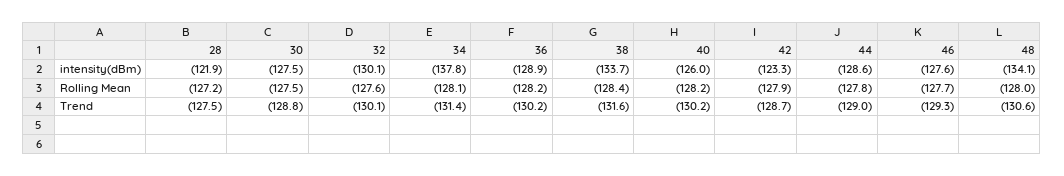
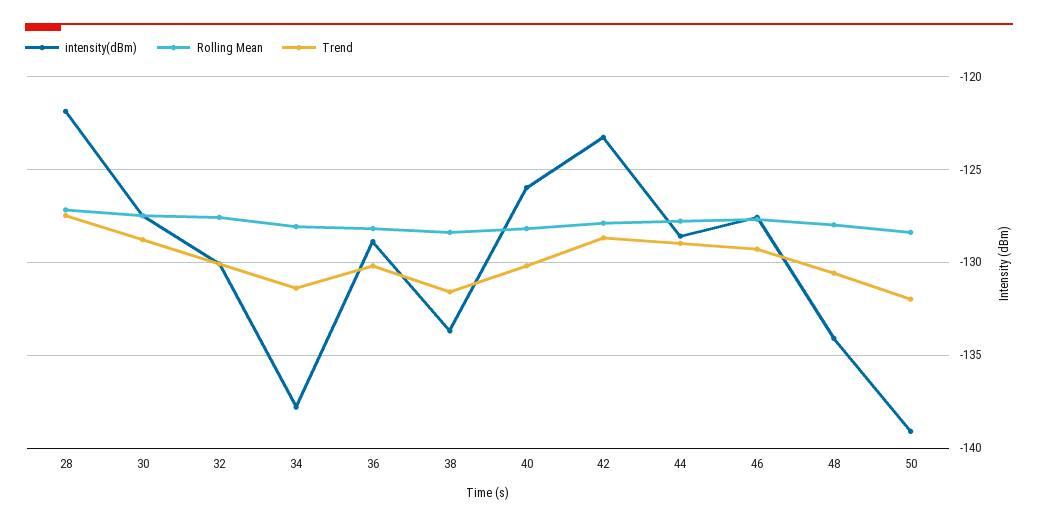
  {
    "intensity(dBm)": {
      "28": -121.9,
      "30": -127.5,
      "32": -130.1,
      "34": -137.8,
      "36": -128.9,
      "38": -133.7,
      "40": -126,
      "42": -123.3,
      "44": -128.6,
      "46": -127.6,
-     "48": -134.1
+     "48": -134.1,
+     "50": -139
    },
    "Rolling Mean": {
      "28": -127.2,
      "30": -127.5,
      "32": -127.6,
      "34": -128.1,
      "36": -128.2,
      "38": -128.4,
      "40": -128.2,
      "42": -127.9,
      "44": -127.8,
      "46": -127.7,
-     "48": -128
+     "48": -128,
+     "50": -128.5
    },
    "Trend": {
      "28": -127.5,
      "30": -128.8,
      "32": -130.1,
      "34": -131.4,
      "36": -130.2,
      "38": -131.6,
      "40": -130.2,
      "42": -128.7,
      "44": -129,
      "46": -129.3,
-     "48": -130.6
+     "48": -130.6,
+     "50": -132
    }
  }

